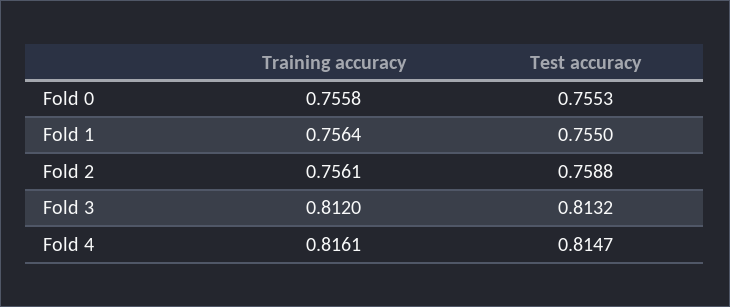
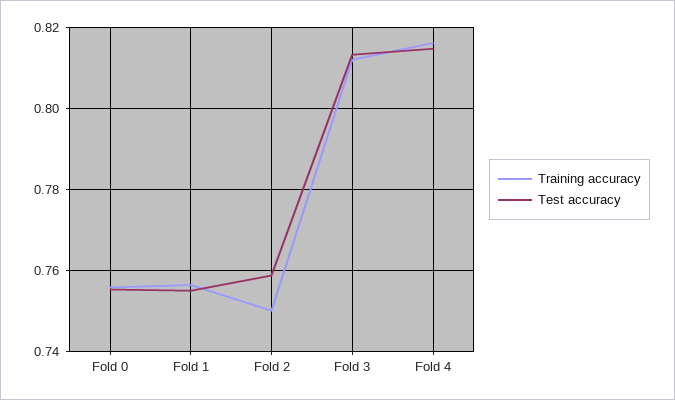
  {
    "Training accuracy": {
      "Fold 0": 0.7558,
      "Fold 1": 0.7564,
-     "Fold 2": 0.7561,
+     "Fold 2": 0.75,
      "Fold 3": 0.812,
      "Fold 4": 0.8161
    },
    "Test accuracy": {
      "Fold 0": 0.7553,
      "Fold 1": 0.755,
      "Fold 2": 0.7588,
      "Fold 3": 0.8132,
      "Fold 4": 0.8147
    }
  }

